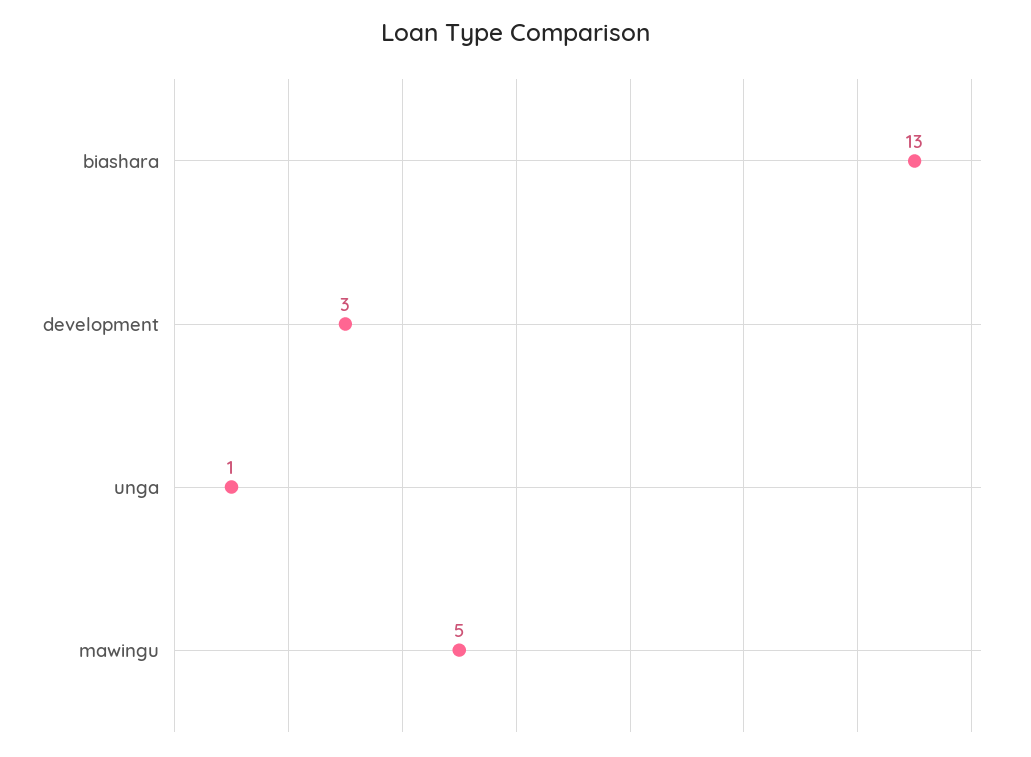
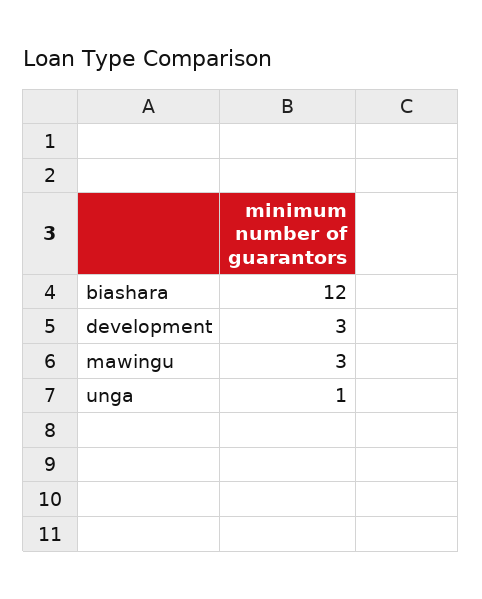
  {
-   "biashara": 13,
+   "biashara": 12,
    "development": 3,
    "unga": 1,
-   "mawingu": 5
+   "mawingu": 3
  }

